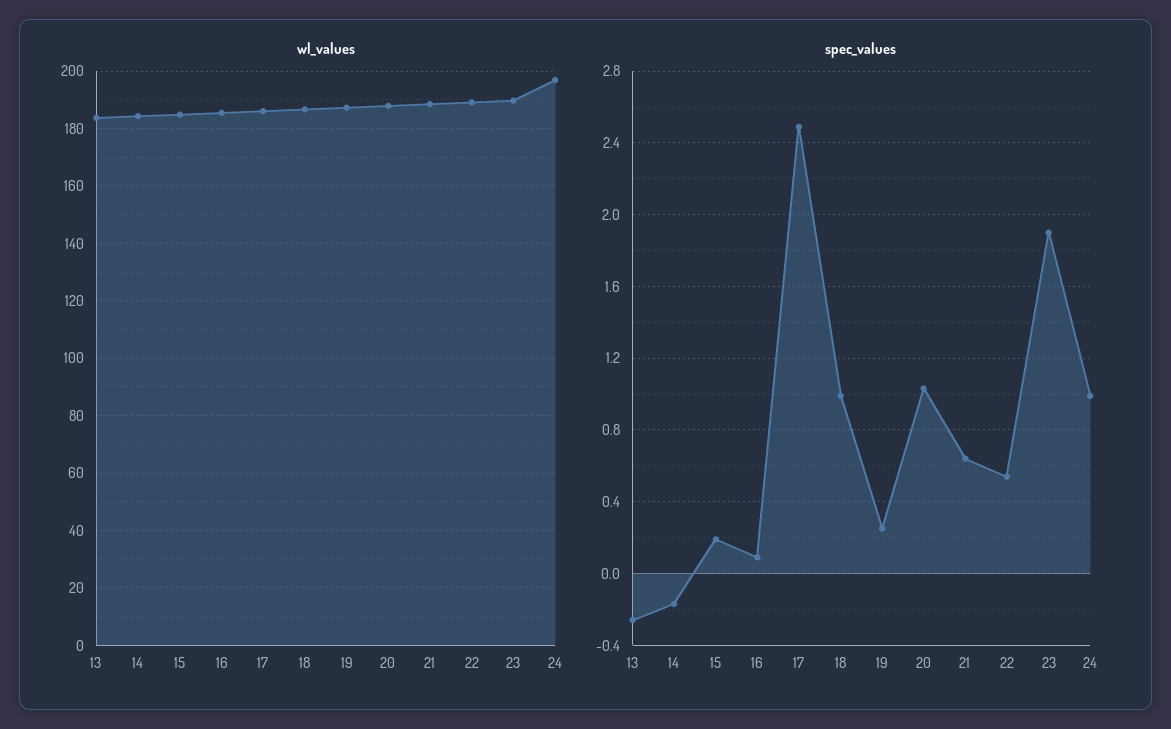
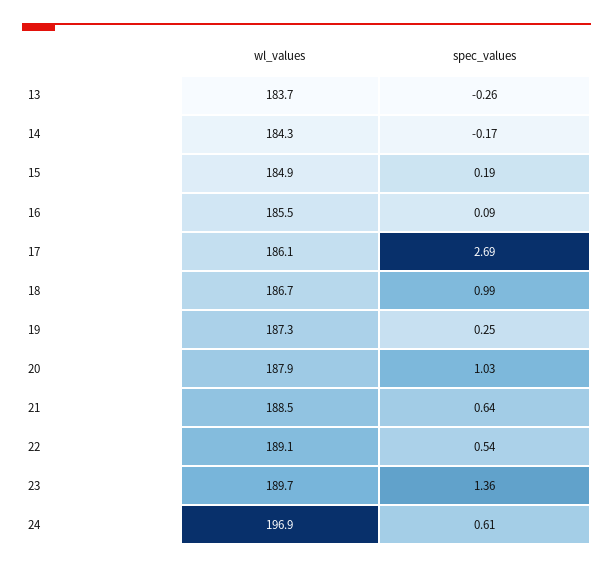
  {
    "wl_values": {
      "13": 183.7,
      "14": 184.3,
      "15": 184.9,
      "16": 185.5,
      "17": 186.1,
      "18": 186.7,
      "19": 187.3,
      "20": 187.9,
      "21": 188.5,
      "22": 189.1,
      "23": 189.7,
      "24": 196.9
    },
    "spec_values": {
      "13": -0.26,
      "14": -0.17,
      "15": 0.19,
      "16": 0.09,
-     "17": 2.5,
+     "17": 2.69,
      "18": 0.99,
      "19": 0.25,
      "20": 1.03,
      "21": 0.64,
      "22": 0.54,
-     "23": 1.9,
+     "23": 1.36,
-     "24": 1
+     "24": 0.61
    }
  }

